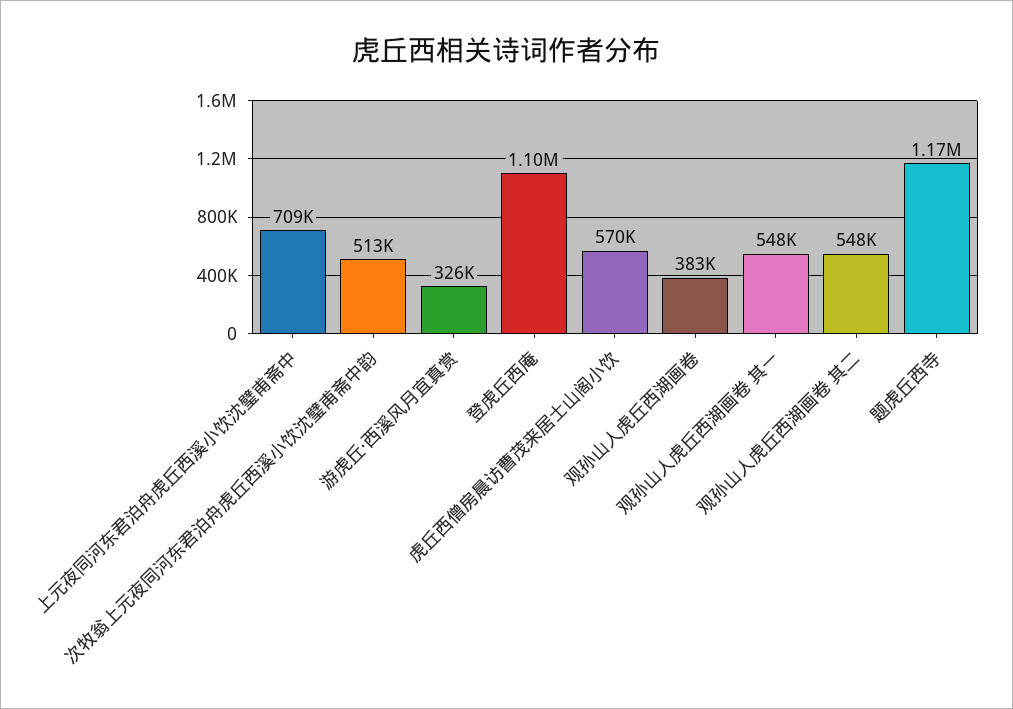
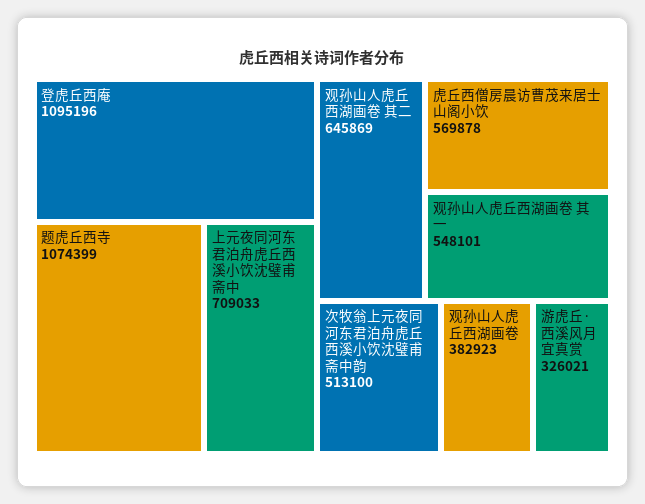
  {
    "上元夜同河东君泊舟虎丘西溪小饮沈璧甫斋中": 709033,
    "次牧翁上元夜同河东君泊舟虎丘西溪小饮沈璧甫斋中韵": 513100,
    "游虎丘·西溪风月宜真赏": 326021,
    "登虎丘西庵": 1095196,
    "虎丘西僧房晨访曹茂来居士山阁小饮": 569878,
    "观孙山人虎丘西湖画卷": 382923,
    "观孙山人虎丘西湖画卷 其一": 548101,
-   "观孙山人虎丘西湖画卷 其二": 548000,
+   "观孙山人虎丘西湖画卷 其二": 645869,
-   "题虎丘西寺": 1170000
+   "题虎丘西寺": 1074399
  }

